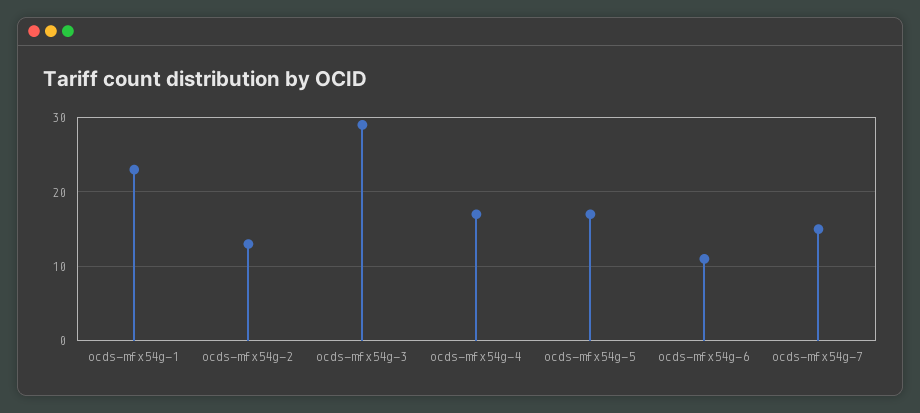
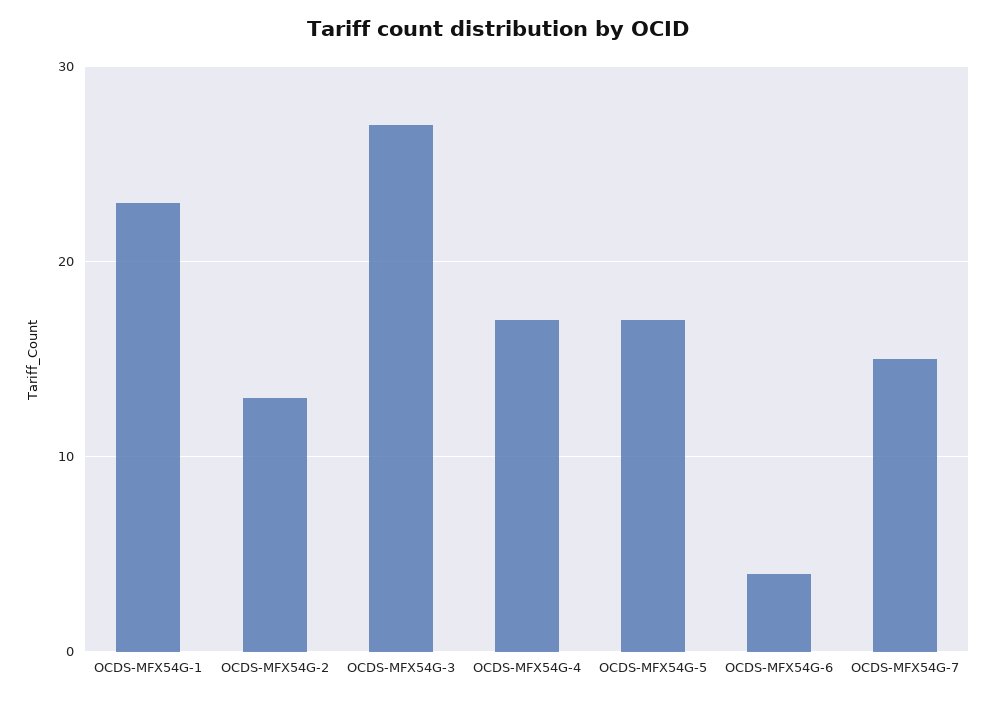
  {
    "ocds-mfx54g-1": 23,
    "ocds-mfx54g-2": 13,
-   "ocds-mfx54g-3": 29,
+   "ocds-mfx54g-3": 27,
    "ocds-mfx54g-4": 17,
    "ocds-mfx54g-5": 17,
-   "ocds-mfx54g-6": 11,
+   "ocds-mfx54g-6": 4,
    "ocds-mfx54g-7": 15
  }

